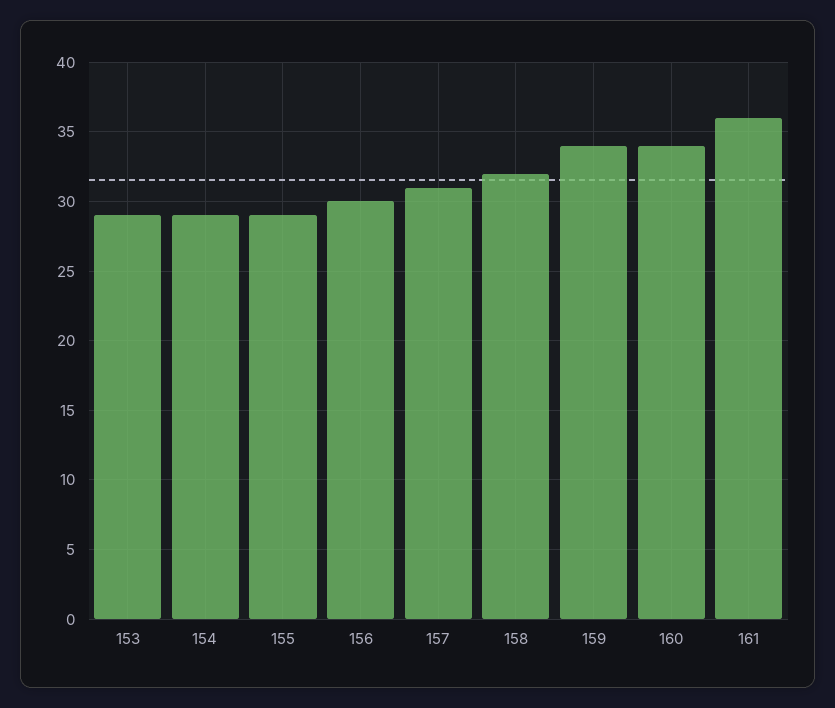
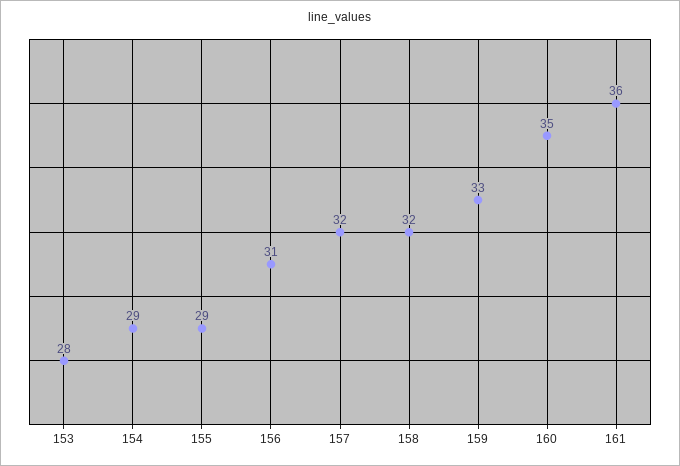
  {
-   "153": 29,
+   "153": 28,
    "154": 29,
    "155": 29,
-   "156": 30,
+   "156": 31,
-   "157": 31,
+   "157": 32,
    "158": 32,
-   "159": 34,
+   "159": 33,
-   "160": 34,
+   "160": 35,
    "161": 36
  }

